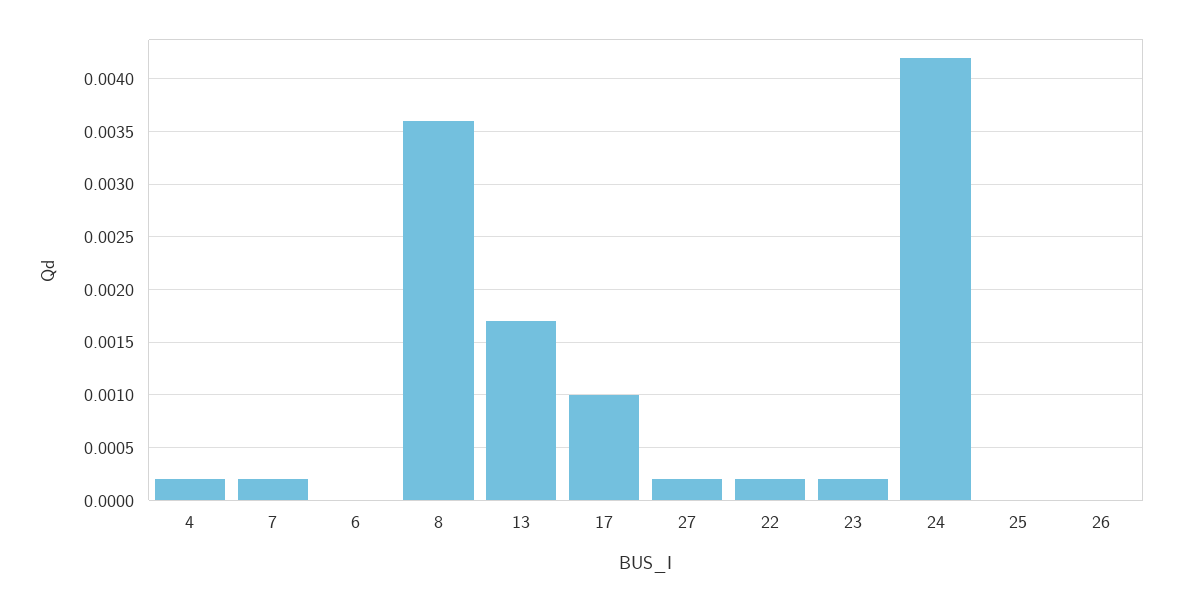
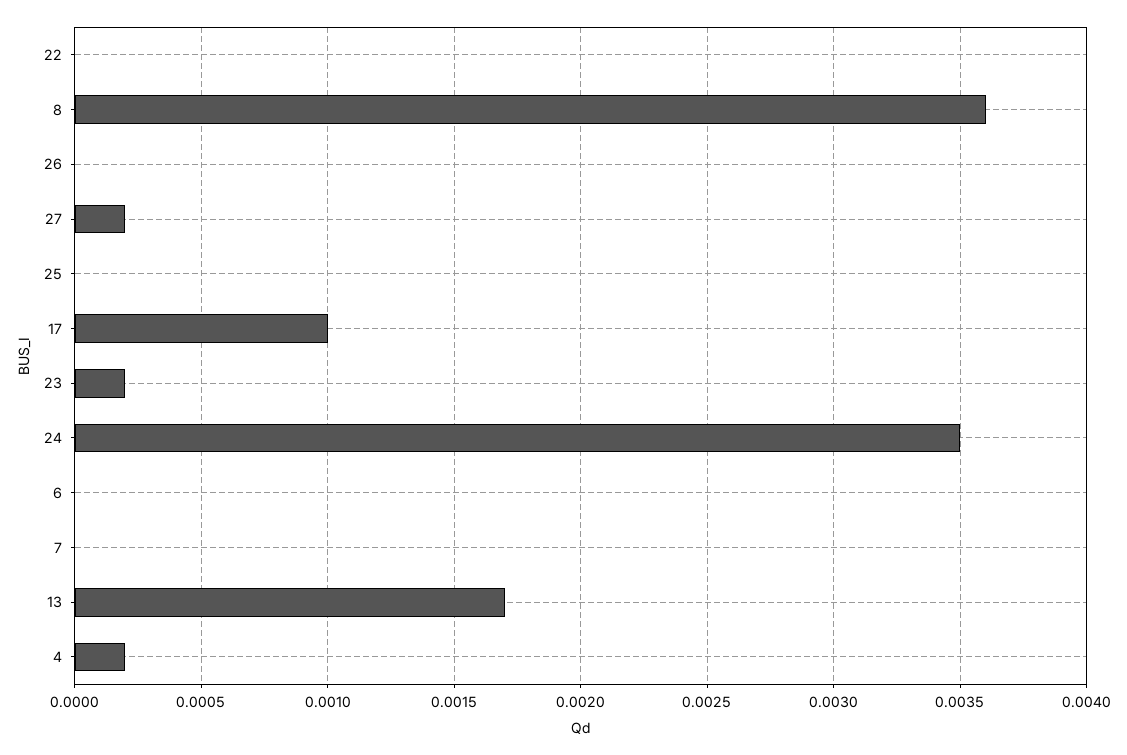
  {
    "4": 0.0002,
-   "7": 0.0002,
+   "7": 0,
    "6": 0,
    "8": 0.0036,
    "13": 0.0017,
    "17": 0.001,
    "27": 0.0002,
-   "22": 0.0002,
+   "22": 0,
    "23": 0.0002,
-   "24": 0.0042,
+   "24": 0.0035,
    "25": 0,
    "26": 0
  }

